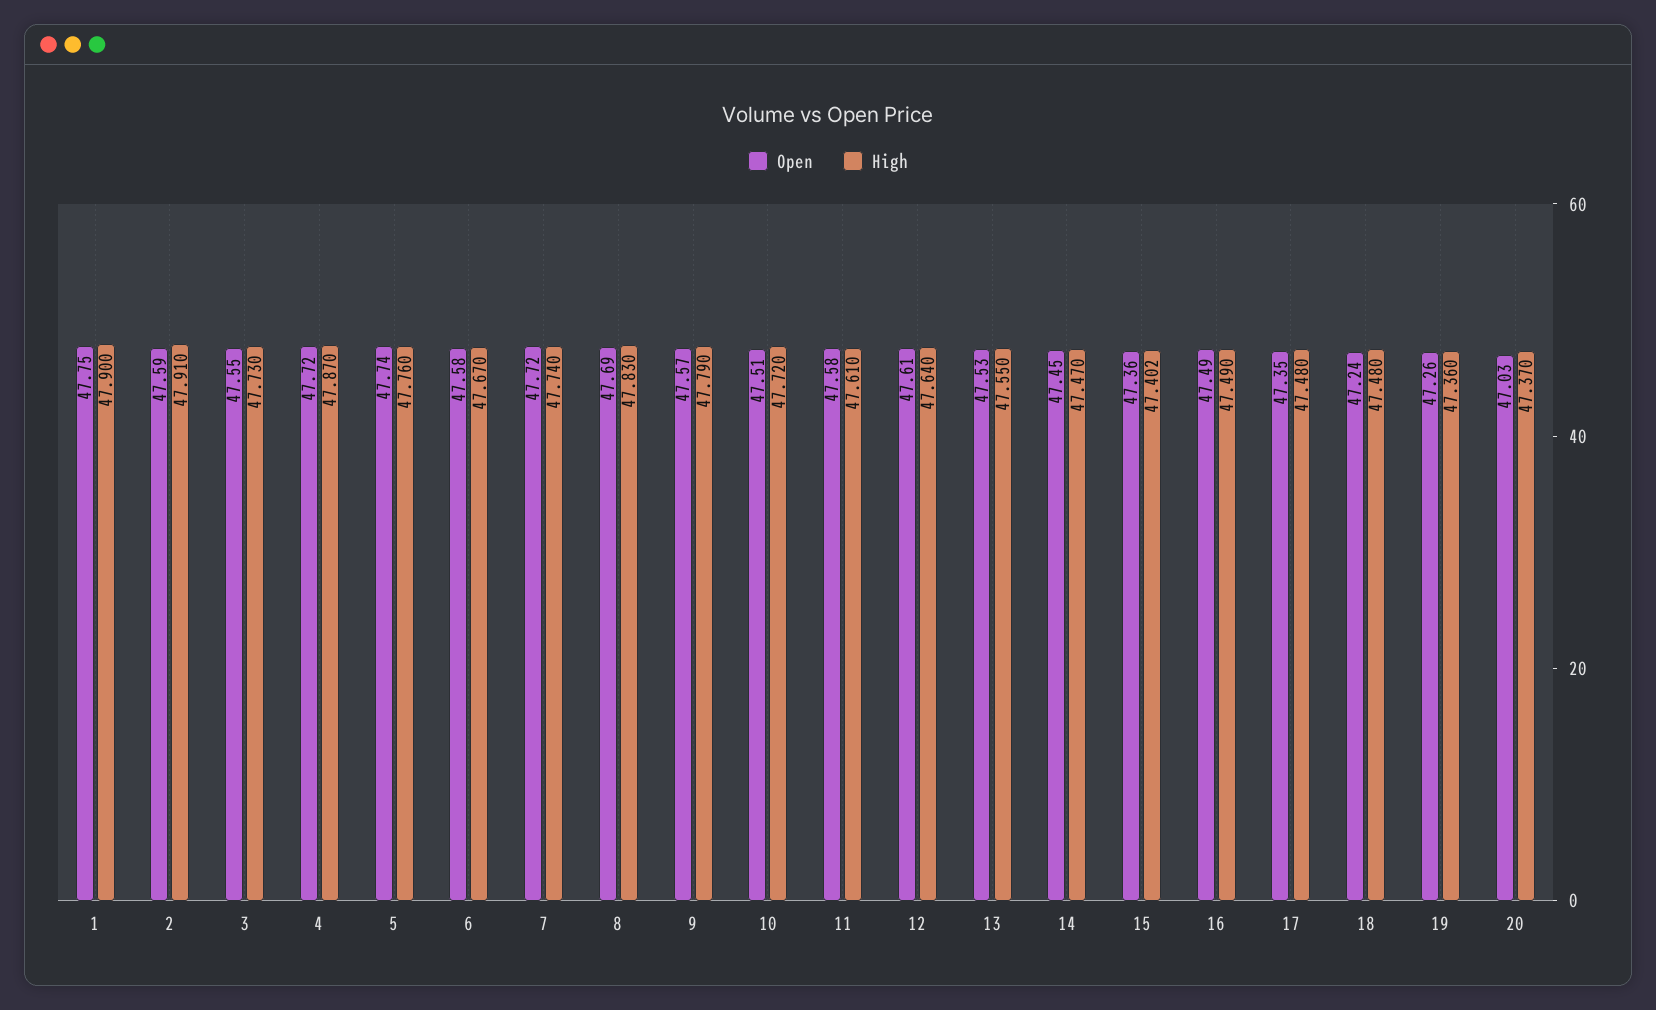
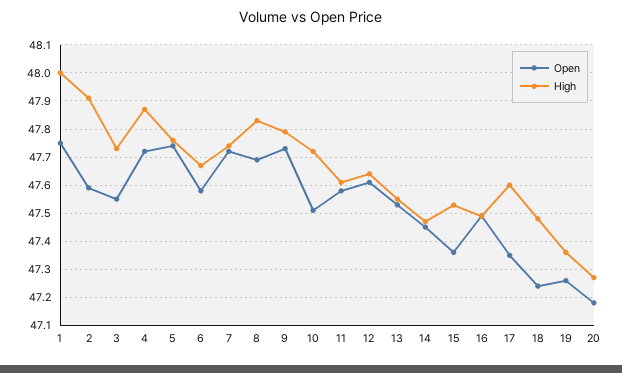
  {
    "Open": {
      "1": 47.75,
      "2": 47.59,
      "3": 47.55,
      "4": 47.72,
      "5": 47.74,
      "6": 47.58,
      "7": 47.72,
      "8": 47.69,
-     "9": 47.57,
+     "9": 47.725,
      "10": 47.51,
      "11": 47.58,
      "12": 47.61,
      "13": 47.53,
      "14": 47.45,
      "15": 47.36,
      "16": 47.49,
      "17": 47.35,
      "18": 47.24,
      "19": 47.26,
-     "20": 47.03
+     "20": 47.175
    },
    "High": {
-     "1": 47.9,
+     "1": 48,
      "2": 47.91,
      "3": 47.73,
      "4": 47.87,
      "5": 47.76,
      "6": 47.67,
      "7": 47.74,
      "8": 47.83,
      "9": 47.79,
      "10": 47.72,
      "11": 47.61,
      "12": 47.64,
      "13": 47.55,
      "14": 47.47,
-     "15": 47.402,
+     "15": 47.525,
      "16": 47.49,
-     "17": 47.48,
+     "17": 47.6,
      "18": 47.48,
      "19": 47.36,
-     "20": 47.37
+     "20": 47.275
    }
  }

